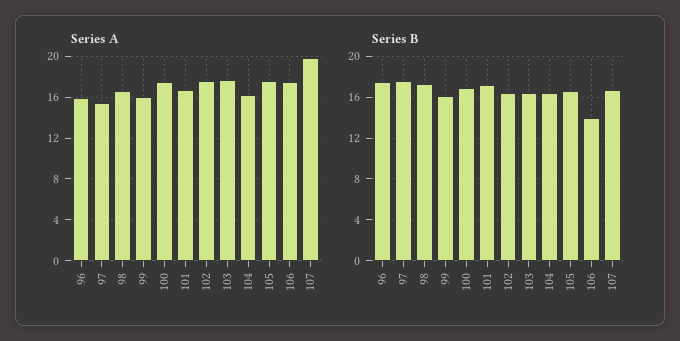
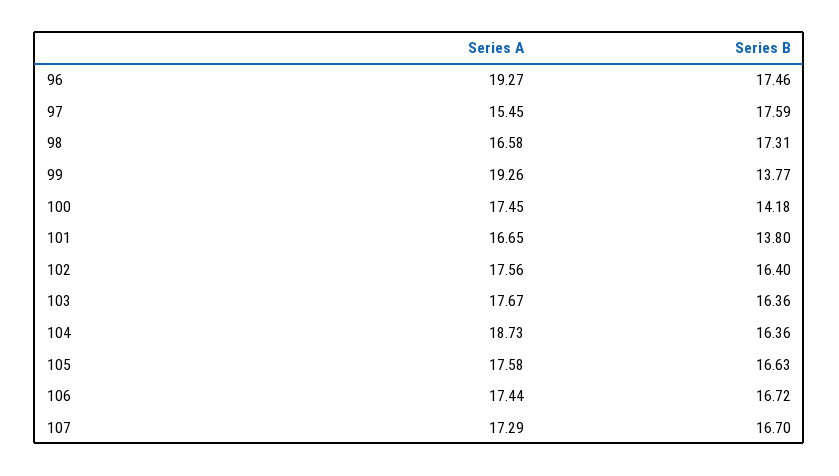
  {
    "Series A": {
-     "96": 16,
+     "96": 19.27,
      "97": 15.45,
      "98": 16.58,
-     "99": 16,
+     "99": 19.26,
      "100": 17.45,
      "101": 16.65,
      "102": 17.56,
      "103": 17.67,
-     "104": 16,
+     "104": 18.73,
      "105": 17.58,
      "106": 17.44,
-     "107": 20
+     "107": 17.29
    },
    "Series B": {
      "96": 17.46,
      "97": 17.59,
      "98": 17.31,
-     "99": 16,
+     "99": 13.77,
-     "100": 17,
+     "100": 14.18,
-     "101": 17,
+     "101": 13.8,
      "102": 16.4,
      "103": 16.36,
      "104": 16.36,
      "105": 16.63,
-     "106": 14,
+     "106": 16.72,
      "107": 16.7
    }
  }

